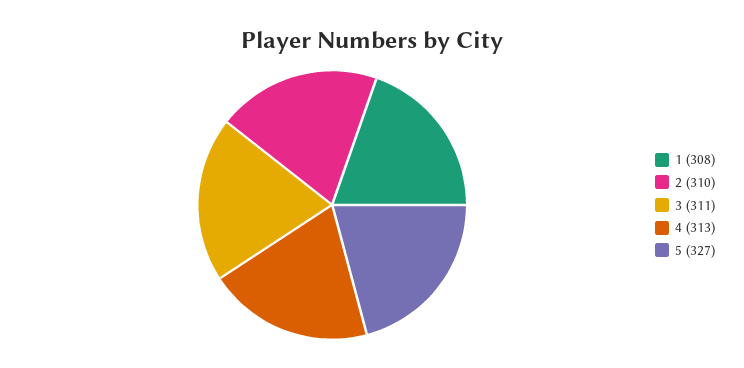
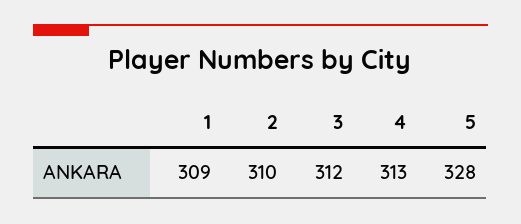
  {
-   "1": 308,
+   "1": 309,
    "2": 310,
-   "3": 311,
+   "3": 312,
    "4": 313,
-   "5": 327
+   "5": 328
  }

